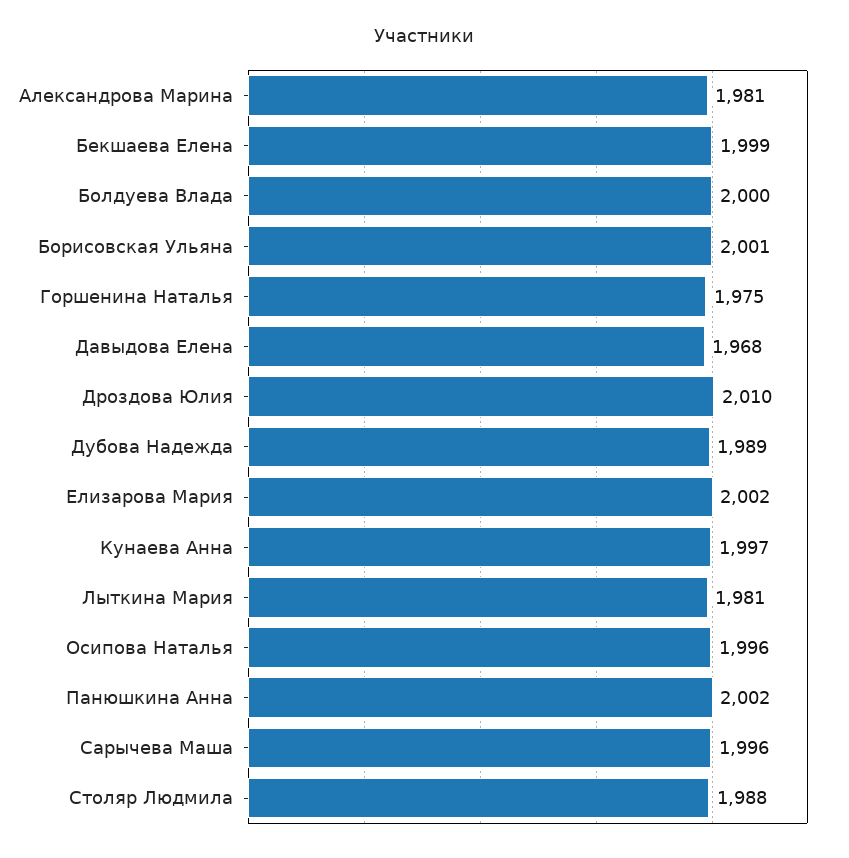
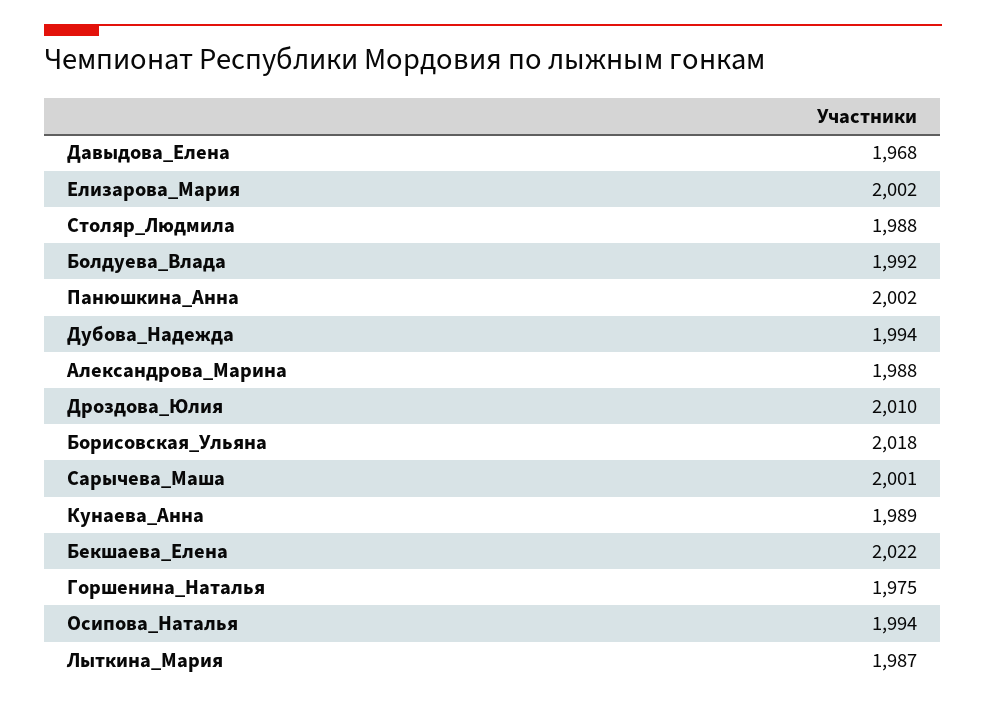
  {
-   "Александрова Марина": 1981,
+   "Александрова Марина": 1988,
-   "Бекшаева Елена": 1999,
+   "Бекшаева Елена": 2022,
-   "Болдуева Влада": 2000,
+   "Болдуева Влада": 1992,
-   "Борисовская Ульяна": 2001,
+   "Борисовская Ульяна": 2018,
    "Горшенина Наталья": 1975,
    "Давыдова Елена": 1968,
    "Дроздова Юлия": 2010,
-   "Дубова Надежда": 1989,
+   "Дубова Надежда": 1994,
    "Елизарова Мария": 2002,
-   "Кунаева Анна": 1997,
+   "Кунаева Анна": 1989,
-   "Лыткина Мария": 1981,
+   "Лыткина Мария": 1987,
-   "Осипова Наталья": 1996,
+   "Осипова Наталья": 1994,
    "Панюшкина Анна": 2002,
-   "Сарычева Маша": 1996,
+   "Сарычева Маша": 2001,
    "Столяр Людмила": 1988
  }

